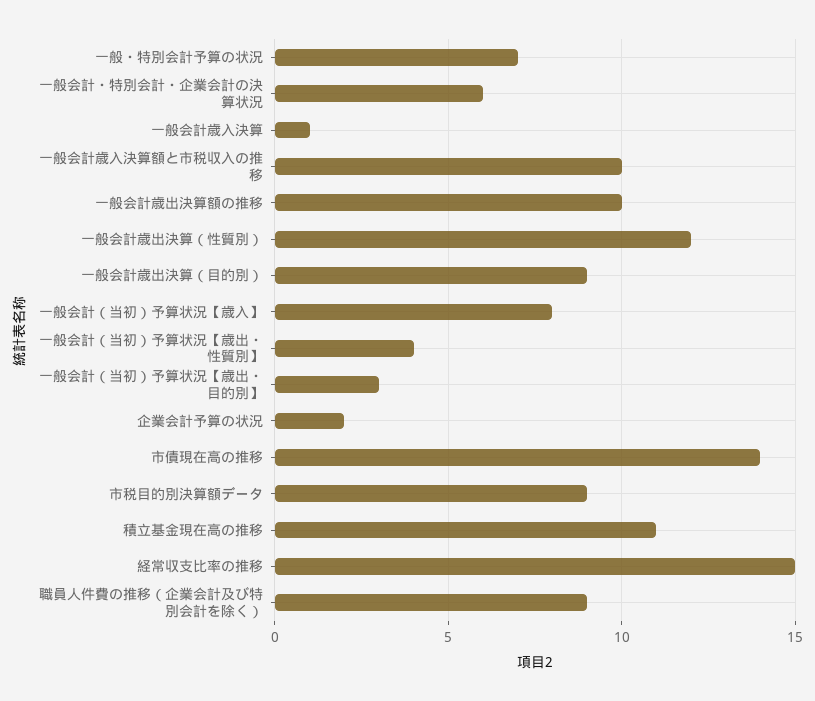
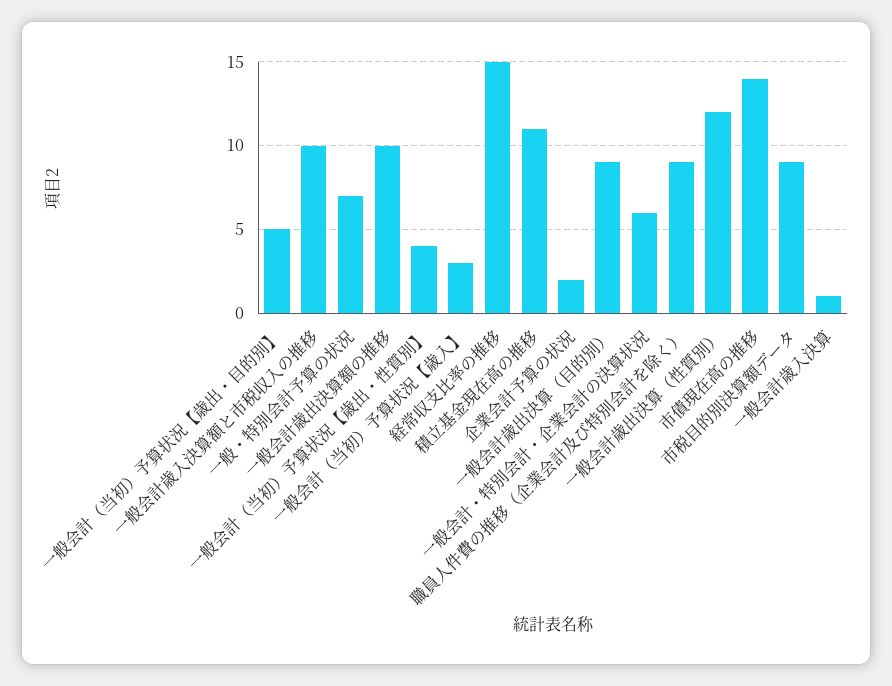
  {
    "一般・特別会計予算の状況": 7,
    "一般会計・特別会計・企業会計の決算状況": 6,
    "一般会計歳入決算": 1,
    "一般会計歳入決算額と市税収入の推移": 10,
    "一般会計歳出決算額の推移": 10,
    "一般会計歳出決算（性質別）": 12,
    "一般会計歳出決算（目的別）": 9,
-   "一般会計（当初）予算状況【歳入】": 8,
+   "一般会計（当初）予算状況【歳入】": 3,
    "一般会計（当初）予算状況【歳出・性質別】": 4,
-   "一般会計（当初）予算状況【歳出・目的別】": 3,
+   "一般会計（当初）予算状況【歳出・目的別】": 5,
    "企業会計予算の状況": 2,
    "市債現在高の推移": 14,
    "市税目的別決算額データ": 9,
    "積立基金現在高の推移": 11,
    "経常収支比率の推移": 15,
    "職員人件費の推移（企業会計及び特別会計を除く）": 9
  }

